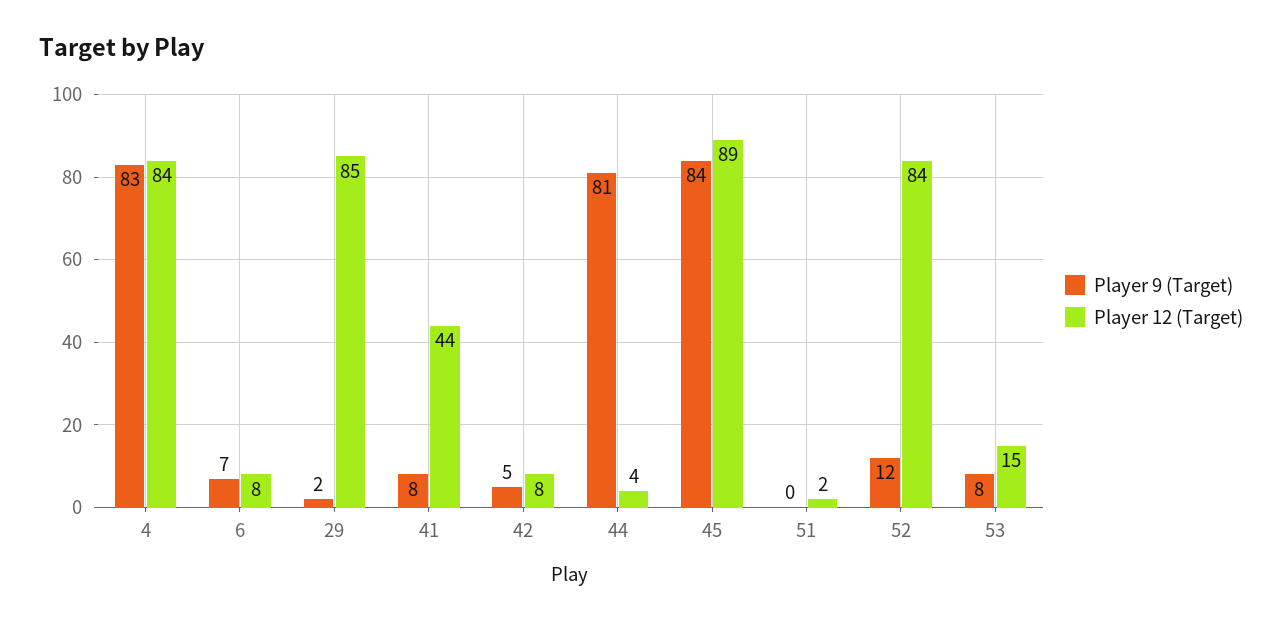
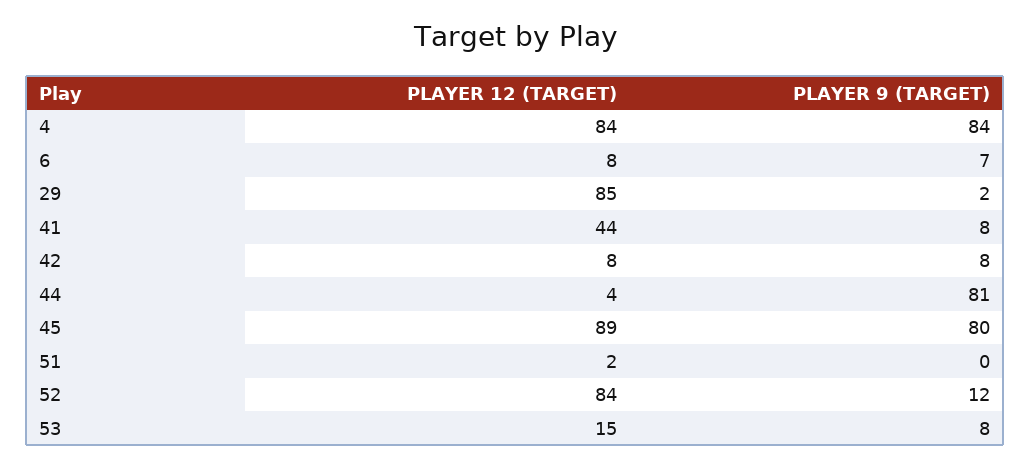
  {
    "Player 9 (Target)": {
-     "4": 83,
+     "4": 84,
      "6": 7,
      "29": 2,
      "41": 8,
-     "42": 5,
+     "42": 8,
      "44": 81,
-     "45": 84,
+     "45": 80,
      "51": 0,
      "52": 12,
      "53": 8
    },
    "Player 12 (Target)": {
      "4": 84,
      "6": 8,
      "29": 85,
      "41": 44,
      "42": 8,
      "44": 4,
      "45": 89,
      "51": 2,
      "52": 84,
      "53": 15
    }
  }

